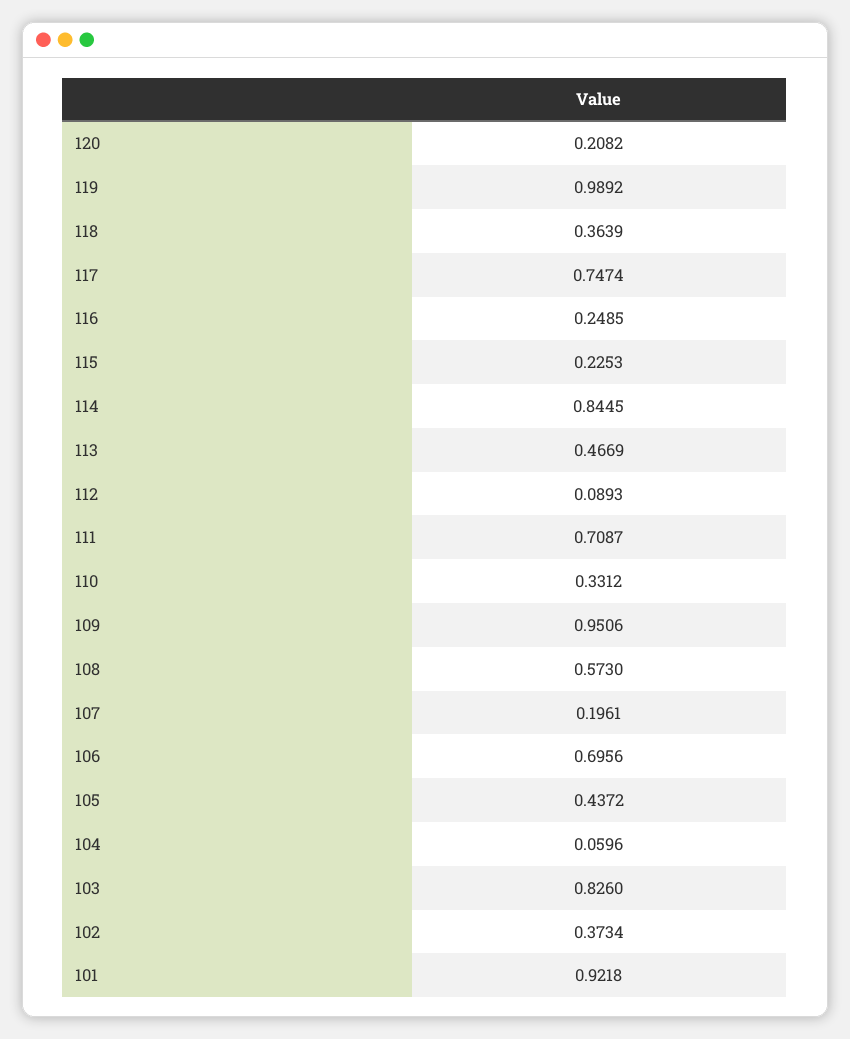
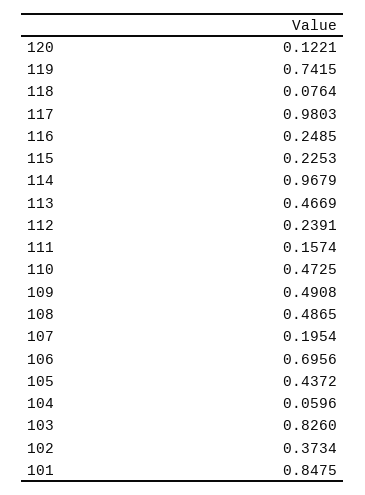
  {
-   "120": 0.2082,
+   "120": 0.1221,
-   "119": 0.9892,
+   "119": 0.7415,
-   "118": 0.3639,
+   "118": 0.0764,
-   "117": 0.7474,
+   "117": 0.9803,
    "116": 0.2485,
    "115": 0.2253,
-   "114": 0.8445,
+   "114": 0.9679,
    "113": 0.4669,
-   "112": 0.0893,
+   "112": 0.2391,
-   "111": 0.7087,
+   "111": 0.1574,
-   "110": 0.3312,
+   "110": 0.4725,
-   "109": 0.9506,
+   "109": 0.4908,
-   "108": 0.573,
+   "108": 0.4865,
-   "107": 0.1961,
+   "107": 0.1954,
    "106": 0.6956,
    "105": 0.4372,
    "104": 0.0596,
    "103": 0.826,
    "102": 0.3734,
-   "101": 0.9218
+   "101": 0.8475
  }

